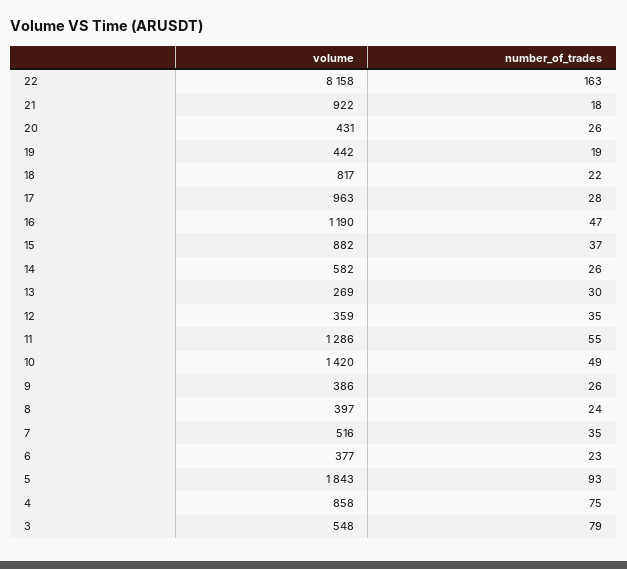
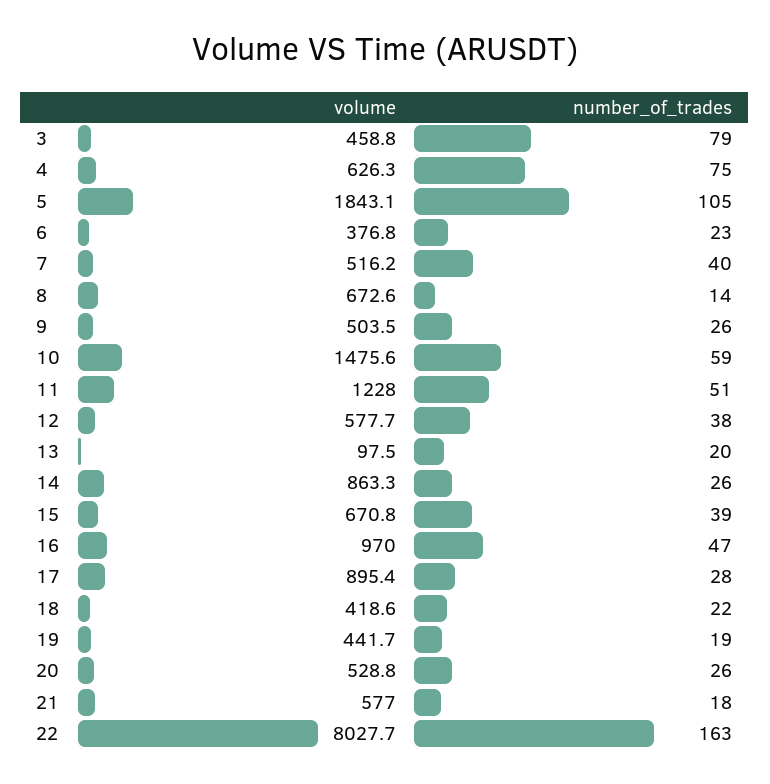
  {
    "volume": {
-     "22": 8158,
+     "22": 8027.7,
-     "21": 922,
+     "21": 577,
-     "20": 431,
+     "20": 528.8,
      "19": 441.7,
-     "18": 817,
+     "18": 418.6,
-     "17": 963,
+     "17": 895.4,
-     "16": 1190,
+     "16": 970,
-     "15": 882,
+     "15": 670.8,
-     "14": 582,
+     "14": 863.3,
-     "13": 269,
+     "13": 97.5,
-     "12": 359,
+     "12": 577.7,
-     "11": 1286,
+     "11": 1228,
-     "10": 1420,
+     "10": 1475.6,
-     "9": 386,
+     "9": 503.5,
-     "8": 397,
+     "8": 672.6,
      "7": 516.2,
      "6": 376.8,
      "5": 1843.1,
-     "4": 858,
+     "4": 626.3,
-     "3": 548
+     "3": 458.8
    },
    "number_of_trades": {
      "22": 163,
      "21": 18,
      "20": 26,
      "19": 19,
      "18": 22,
      "17": 28,
      "16": 47,
-     "15": 37,
+     "15": 39,
      "14": 26,
-     "13": 30,
+     "13": 20,
-     "12": 35,
+     "12": 38,
-     "11": 55,
+     "11": 51,
-     "10": 49,
+     "10": 59,
      "9": 26,
-     "8": 24,
+     "8": 14,
-     "7": 35,
+     "7": 40,
      "6": 23,
-     "5": 93,
+     "5": 105,
      "4": 75,
      "3": 79
    }
  }

